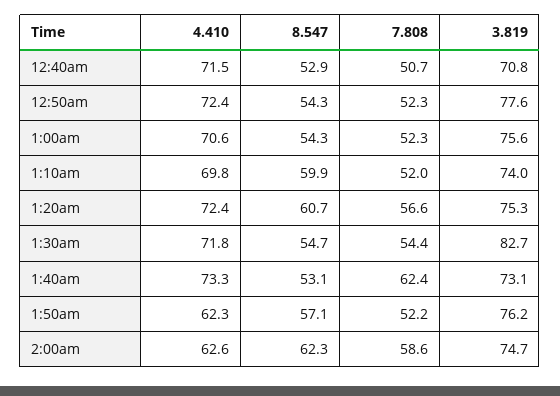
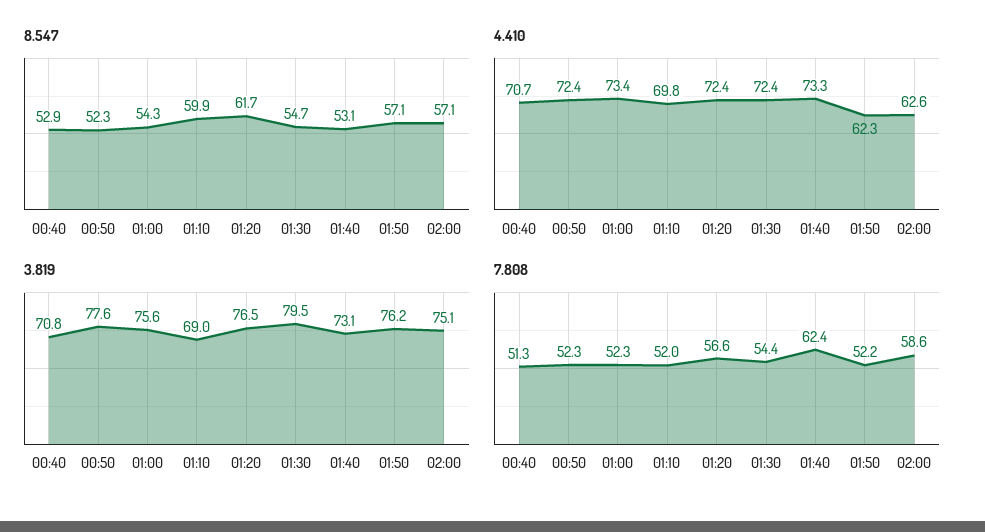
  {
    "4.410": {
-     "12:40am": 71.5,
+     "12:40am": 70.7,
      "12:50am": 72.4,
-     "1:00am": 70.6,
+     "1:00am": 73.4,
      "1:10am": 69.8,
      "1:20am": 72.4,
-     "1:30am": 71.8,
+     "1:30am": 72.4,
      "1:40am": 73.3,
      "1:50am": 62.3,
      "2:00am": 62.6
    },
    "8.547": {
      "12:40am": 52.9,
-     "12:50am": 54.3,
+     "12:50am": 52.3,
      "1:00am": 54.3,
      "1:10am": 59.9,
-     "1:20am": 60.7,
+     "1:20am": 61.7,
      "1:30am": 54.7,
      "1:40am": 53.1,
      "1:50am": 57.1,
-     "2:00am": 62.3
+     "2:00am": 57.1
    },
    "7.808": {
-     "12:40am": 50.7,
+     "12:40am": 51.3,
      "12:50am": 52.3,
      "1:00am": 52.3,
      "1:10am": 52,
      "1:20am": 56.6,
      "1:30am": 54.4,
      "1:40am": 62.4,
      "1:50am": 52.2,
      "2:00am": 58.6
    },
    "3.819": {
      "12:40am": 70.8,
      "12:50am": 77.6,
      "1:00am": 75.6,
-     "1:10am": 74,
+     "1:10am": 69,
-     "1:20am": 75.3,
+     "1:20am": 76.5,
-     "1:30am": 82.7,
+     "1:30am": 79.5,
      "1:40am": 73.1,
      "1:50am": 76.2,
-     "2:00am": 74.7
+     "2:00am": 75.1
    }
  }

